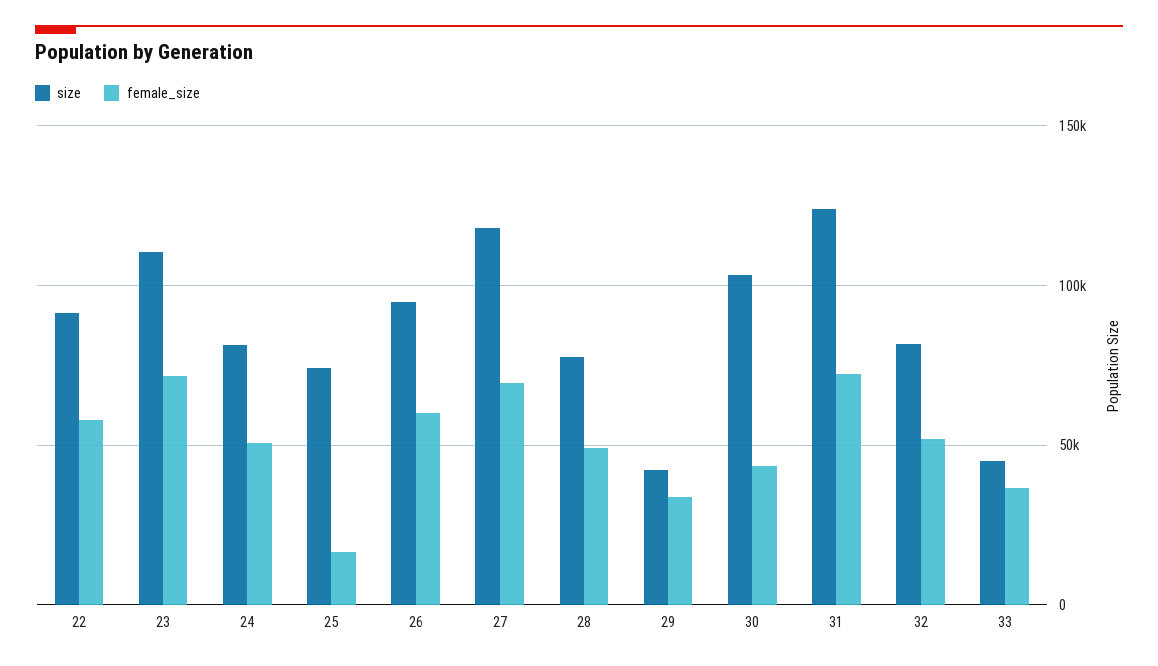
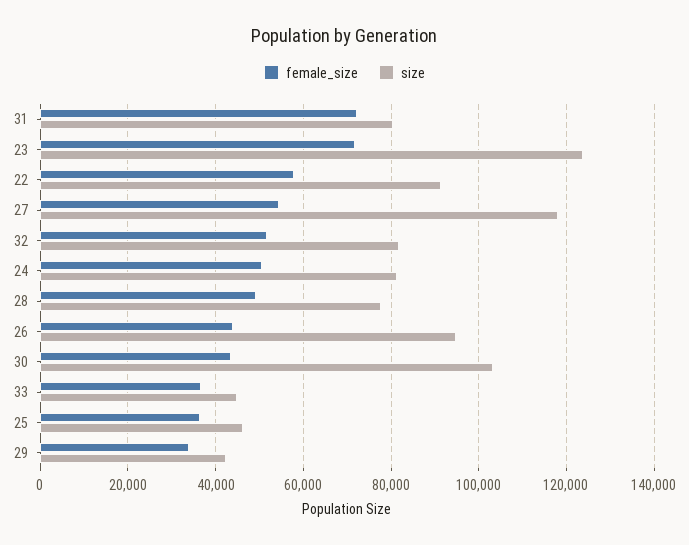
  {
    "size": {
      "22": 92000,
-     "23": 110000,
+     "23": 124000,
      "24": 82000,
-     "25": 75000,
+     "25": 46000,
      "26": 94000,
      "27": 118000,
      "28": 78000,
      "29": 42000,
      "30": 104000,
-     "31": 125000,
+     "31": 80000,
      "32": 82000,
      "33": 44000
    },
    "female_size": {
      "22": 58000,
      "23": 72000,
      "24": 50000,
-     "25": 15000,
+     "25": 36000,
-     "26": 60000,
+     "26": 44000,
-     "27": 70000,
+     "27": 54000,
      "28": 50000,
      "29": 34000,
      "30": 44000,
      "31": 72000,
      "32": 52000,
      "33": 36000
    }
  }

